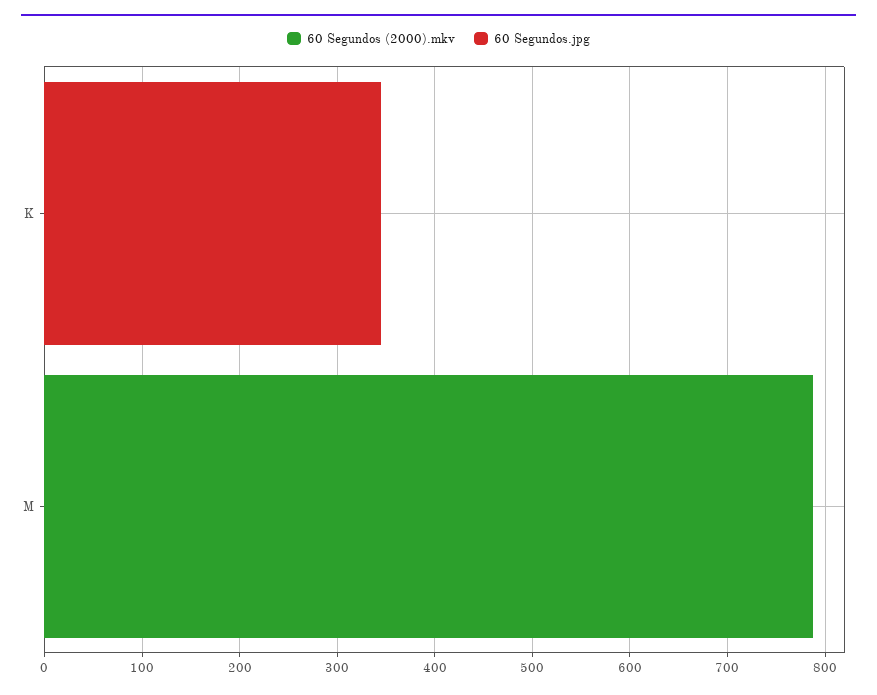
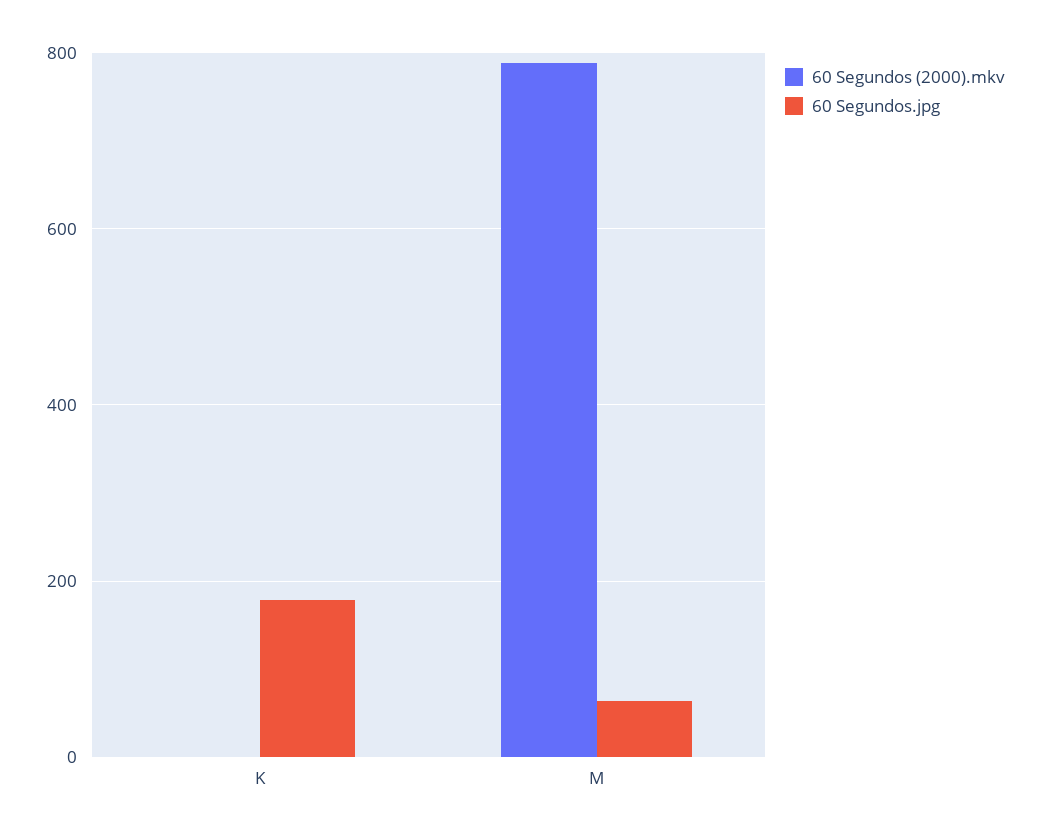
  {
    "60 Segundos (2000).mkv": {
      "K": 0,
      "M": 780
    },
    "60 Segundos.jpg": {
-     "K": 340,
+     "K": 180,
-     "M": 0
+     "M": 60
    }
  }

